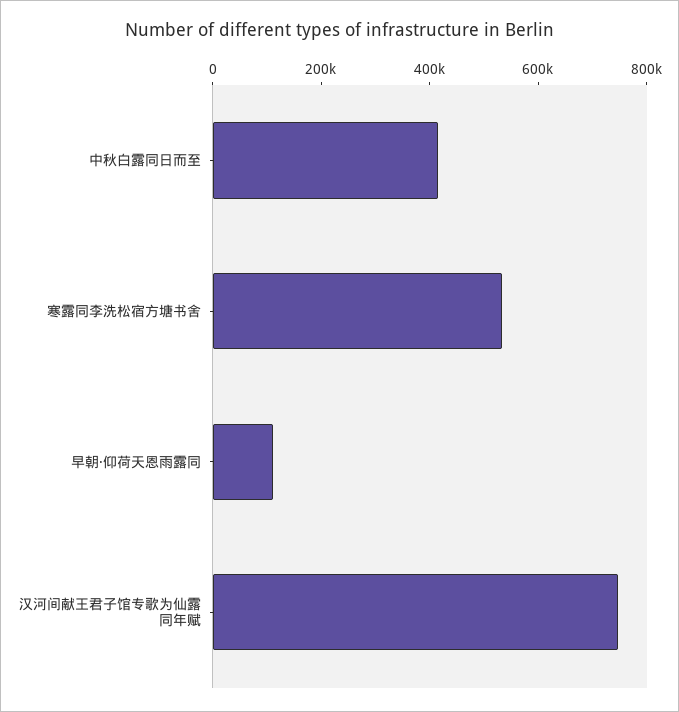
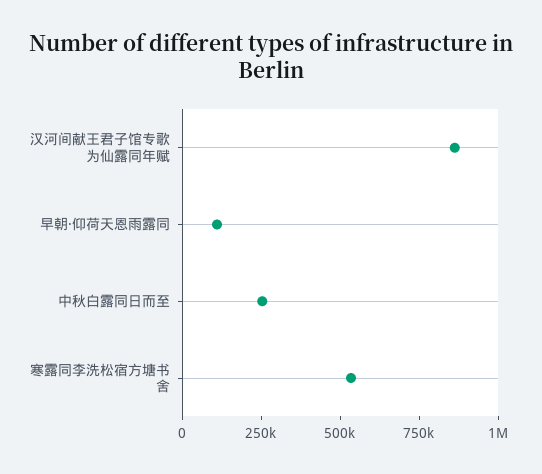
  {
-   "中秋白露同日而至": 400000,
+   "中秋白露同日而至": 250000,
    "寒露同李洗松宿方塘书舍": 550000,
    "早朝·仰荷天恩雨露同": 100000,
-   "汉河间献王君子馆专歌为仙露同年赋": 750000
+   "汉河间献王君子馆专歌为仙露同年赋": 850000
  }

